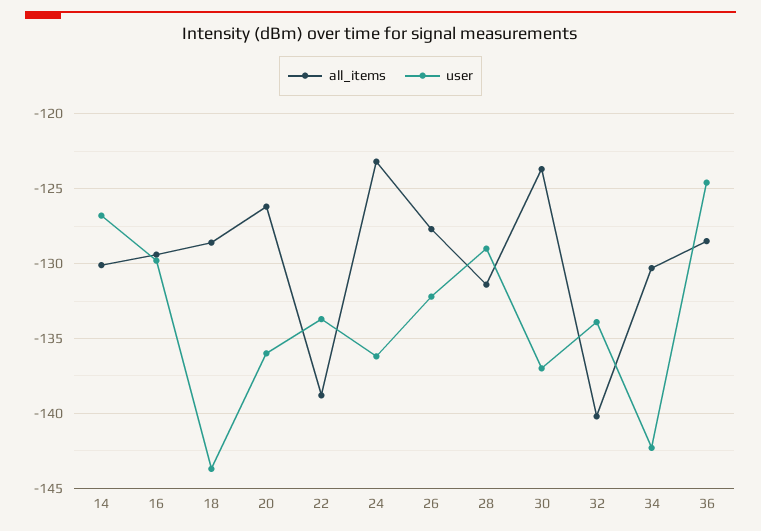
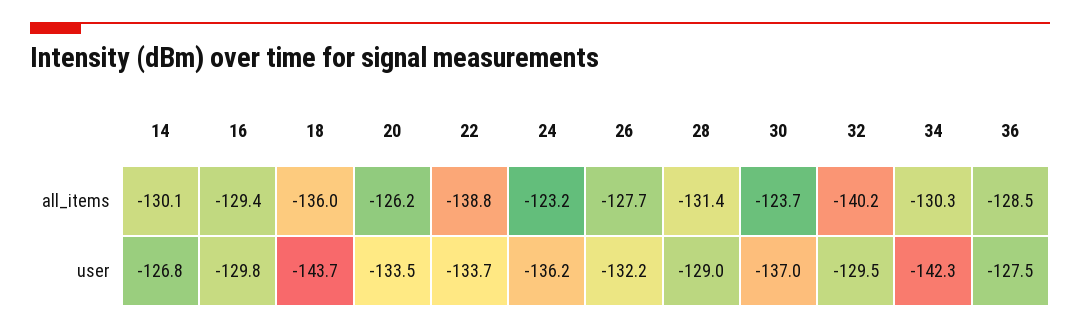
  {
    "all_items": {
      "14": -130.1,
      "16": -129.4,
-     "18": -128.5,
+     "18": -136,
      "20": -126.2,
      "22": -138.8,
      "24": -123.2,
      "26": -127.7,
      "28": -131.4,
      "30": -123.7,
      "32": -140.2,
      "34": -130.3,
      "36": -128.5
    },
    "user": {
      "14": -126.8,
      "16": -129.8,
      "18": -143.7,
-     "20": -136,
+     "20": -133.5,
      "22": -133.7,
      "24": -136.2,
      "26": -132.2,
      "28": -129,
      "30": -137,
-     "32": -134,
+     "32": -129.5,
      "34": -142.3,
-     "36": -124.5
+     "36": -127.5
    }
  }

